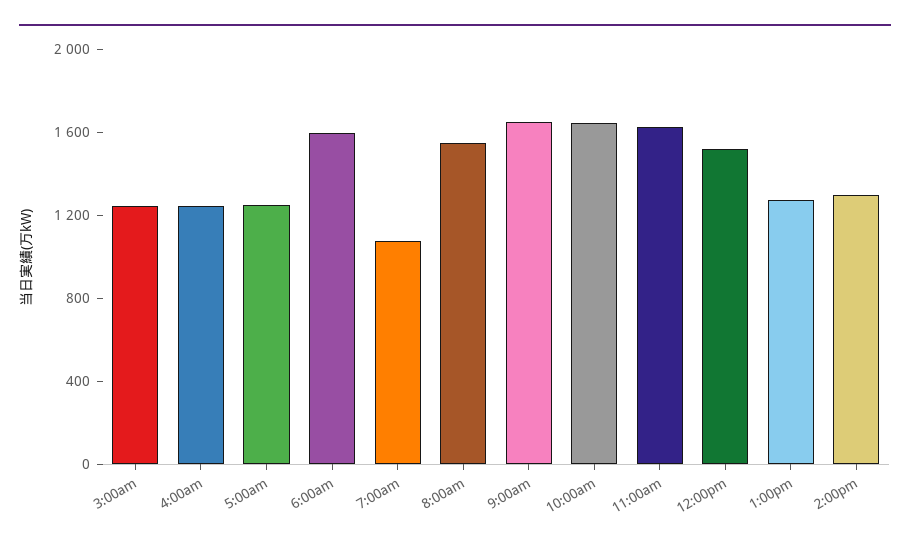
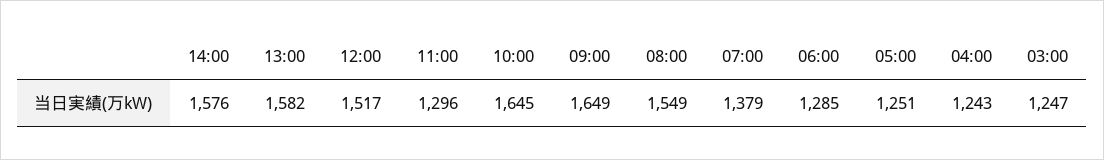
  {
    "3:00am": 1247,
    "4:00am": 1243,
    "5:00am": 1251,
-   "6:00am": 1600,
+   "6:00am": 1285,
-   "7:00am": 1100,
+   "7:00am": 1379,
    "8:00am": 1549,
    "9:00am": 1649,
    "10:00am": 1645,
-   "11:00am": 1600,
+   "11:00am": 1296,
    "12:00pm": 1517,
-   "1:00pm": 1300,
+   "1:00pm": 1582,
-   "2:00pm": 1300
+   "2:00pm": 1576
  }

